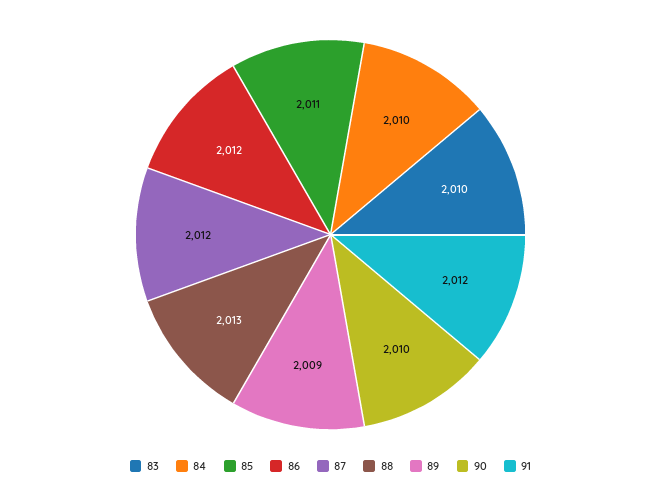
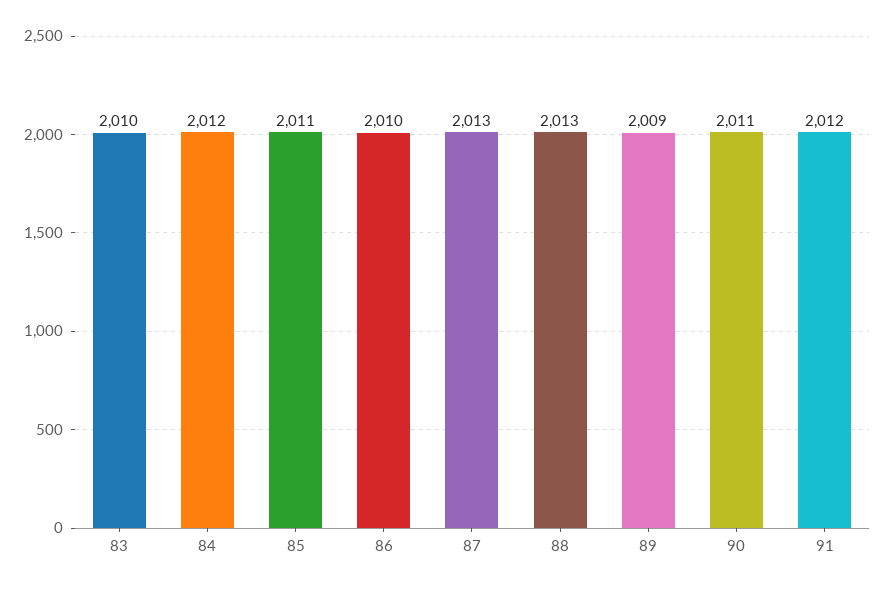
  {
    "83": 2010,
-   "84": 2010,
+   "84": 2012,
    "85": 2011,
-   "86": 2012,
+   "86": 2010,
-   "87": 2012,
+   "87": 2013,
    "88": 2013,
    "89": 2009,
-   "90": 2010,
+   "90": 2011,
    "91": 2012
  }

